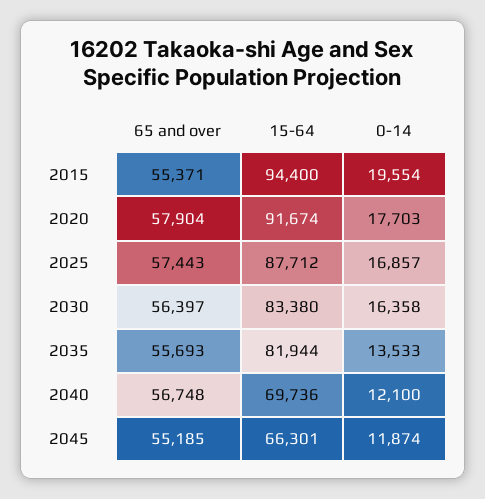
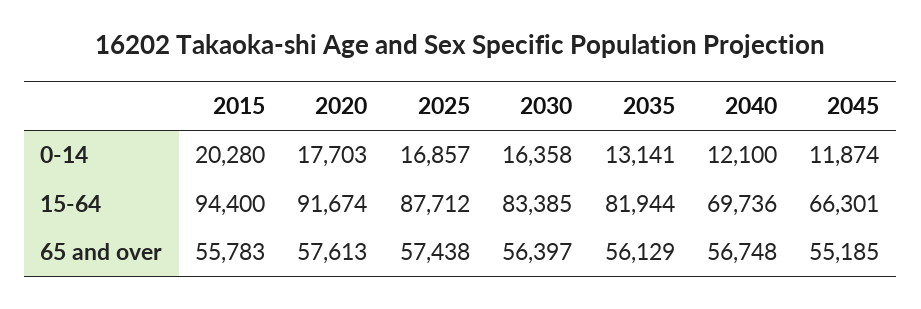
  {
    "65 and over": {
-     "2015": 55371,
+     "2015": 55783,
-     "2020": 57904,
+     "2020": 57613,
-     "2025": 57443,
+     "2025": 57438,
      "2030": 56397,
-     "2035": 55693,
+     "2035": 56129,
      "2040": 56748,
      "2045": 55185
    },
    "15-64": {
      "2015": 94400,
      "2020": 91674,
      "2025": 87712,
-     "2030": 83380,
+     "2030": 83385,
      "2035": 81944,
      "2040": 69736,
      "2045": 66301
    },
    "0-14": {
-     "2015": 19554,
+     "2015": 20280,
      "2020": 17703,
      "2025": 16857,
      "2030": 16358,
-     "2035": 13533,
+     "2035": 13141,
      "2040": 12100,
      "2045": 11874
    }
  }

